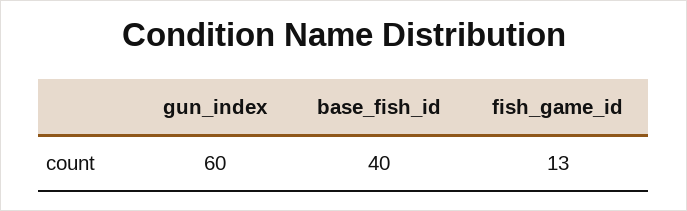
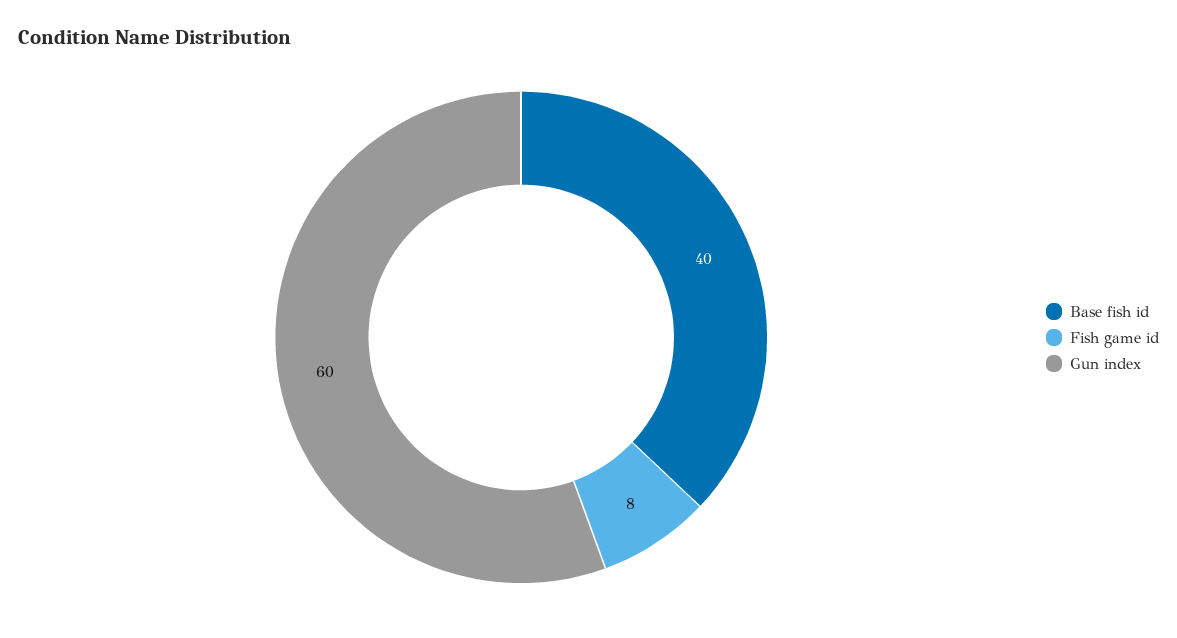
  {
    "gun_index": 60,
    "base_fish_id": 40,
-   "fish_game_id": 13
+   "fish_game_id": 8
  }

